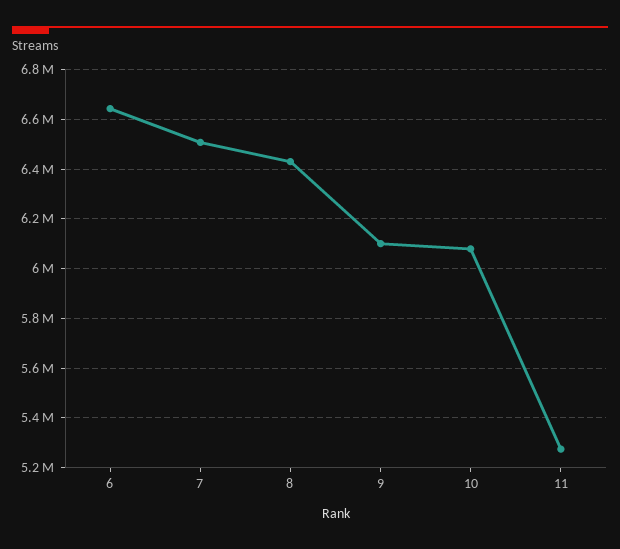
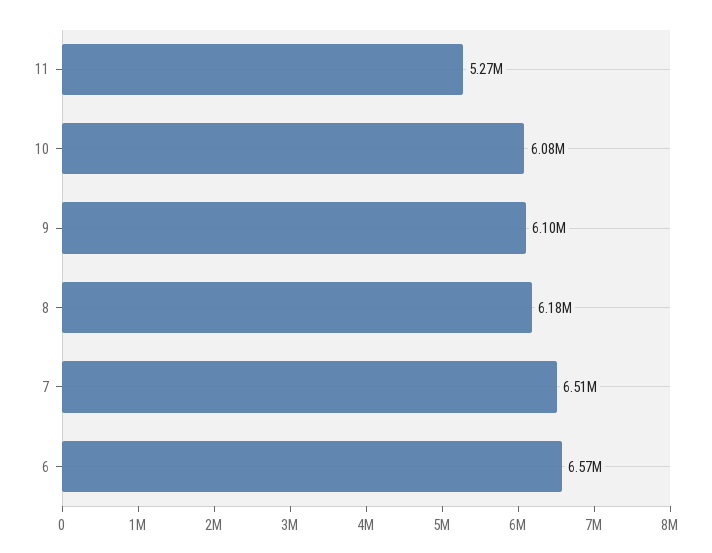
  {
-   "6": 6650000,
+   "6": 6570000,
    "7": 6510000,
-   "8": 6425000,
+   "8": 6180000,
    "9": 6100000,
    "10": 6080000,
    "11": 5270000
  }

